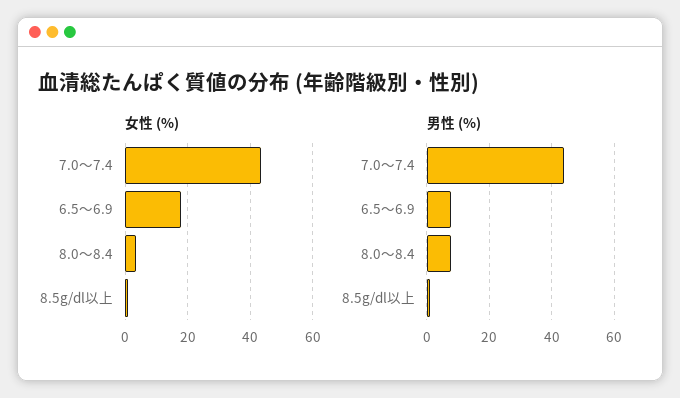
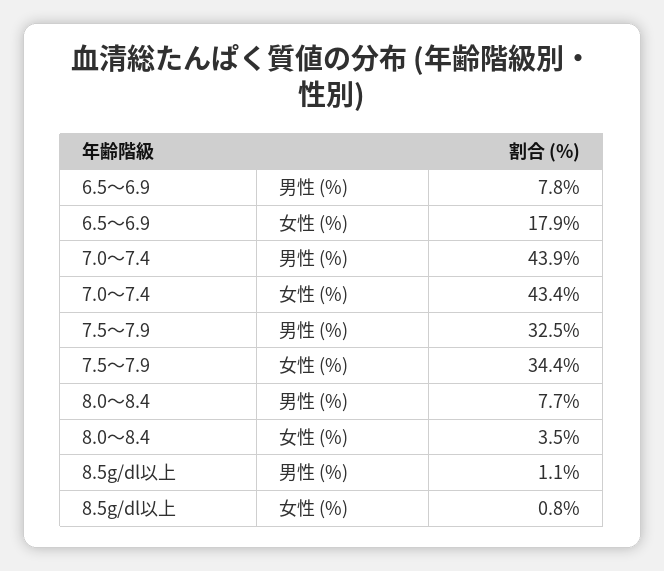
  {
    "女性 (%)": {
      "7.0～7.4": 43.4,
      "6.5～6.9": 17.9,
      "8.0～8.4": 3.5,
-     "8.5g/dl以上": 0.8
+     "8.5g/dl以上": 0.8,
+     "7.5～7.9": 34.4
    },
    "男性 (%)": {
      "7.0～7.4": 43.9,
      "6.5～6.9": 7.8,
      "8.0～8.4": 7.7,
-     "8.5g/dl以上": 1.1
+     "8.5g/dl以上": 1.1,
+     "7.5～7.9": 32.5
    }
  }

